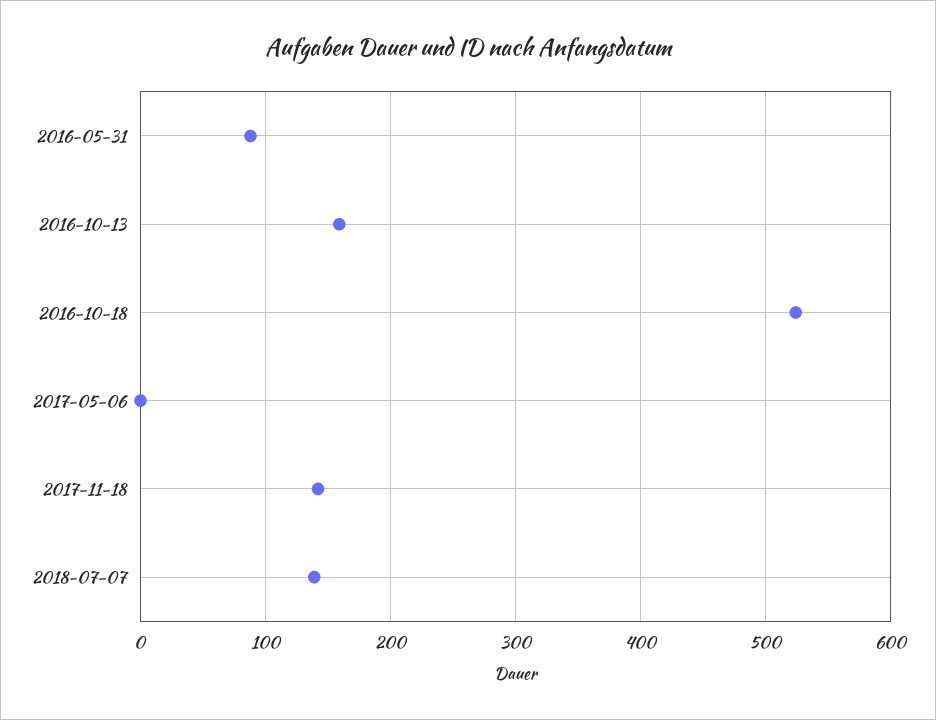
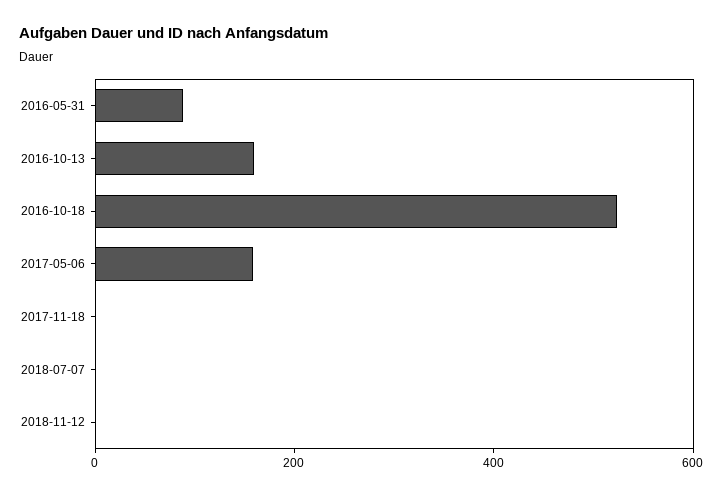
  {
    "2016-05-31": 90,
    "2016-10-13": 160,
    "2016-10-18": 520,
-   "2017-05-06": 0,
+   "2017-05-06": 150,
-   "2017-11-18": 140,
+   "2017-11-18": 0,
-   "2018-07-07": 140
+   "2018-07-07": 0,
+   "2018-11-12": 0
  }

